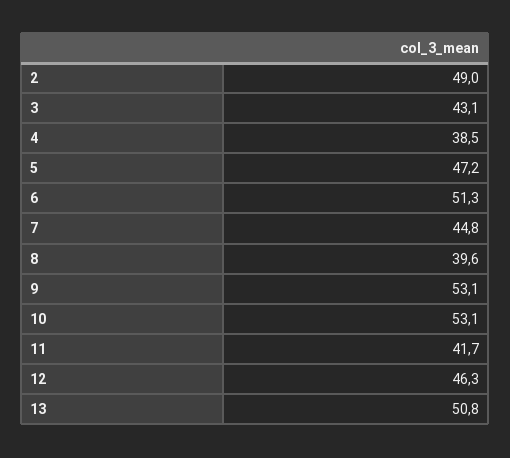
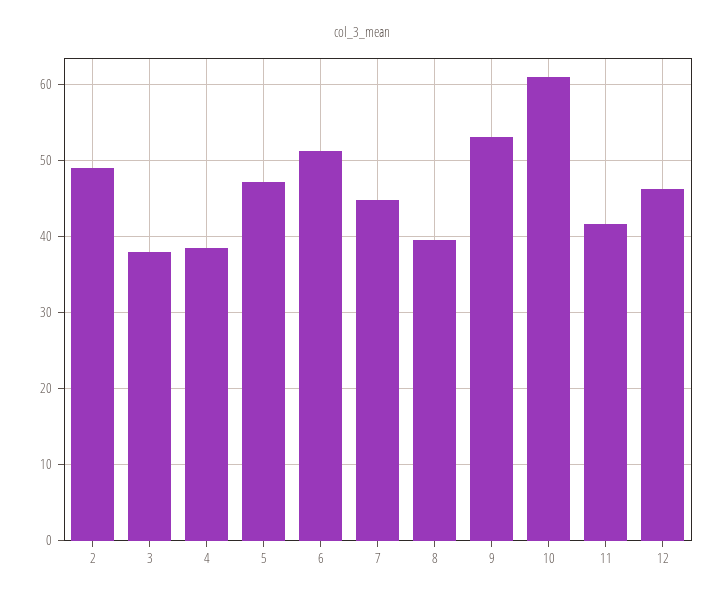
  {
    "2": 49,
-   "3": 43.1,
+   "3": 38,
    "4": 38.5,
    "5": 47.2,
    "6": 51.3,
    "7": 44.8,
    "8": 39.6,
    "9": 53.1,
-   "10": 53.1,
+   "10": 61,
    "11": 41.7,
-   "12": 46.3,
+   "12": 46.3
-   "13": 50.8
  }

